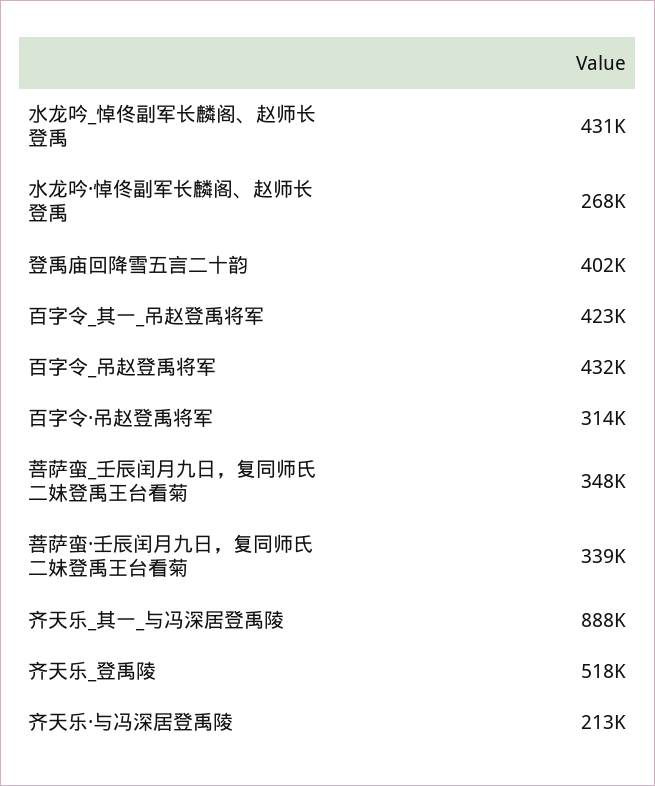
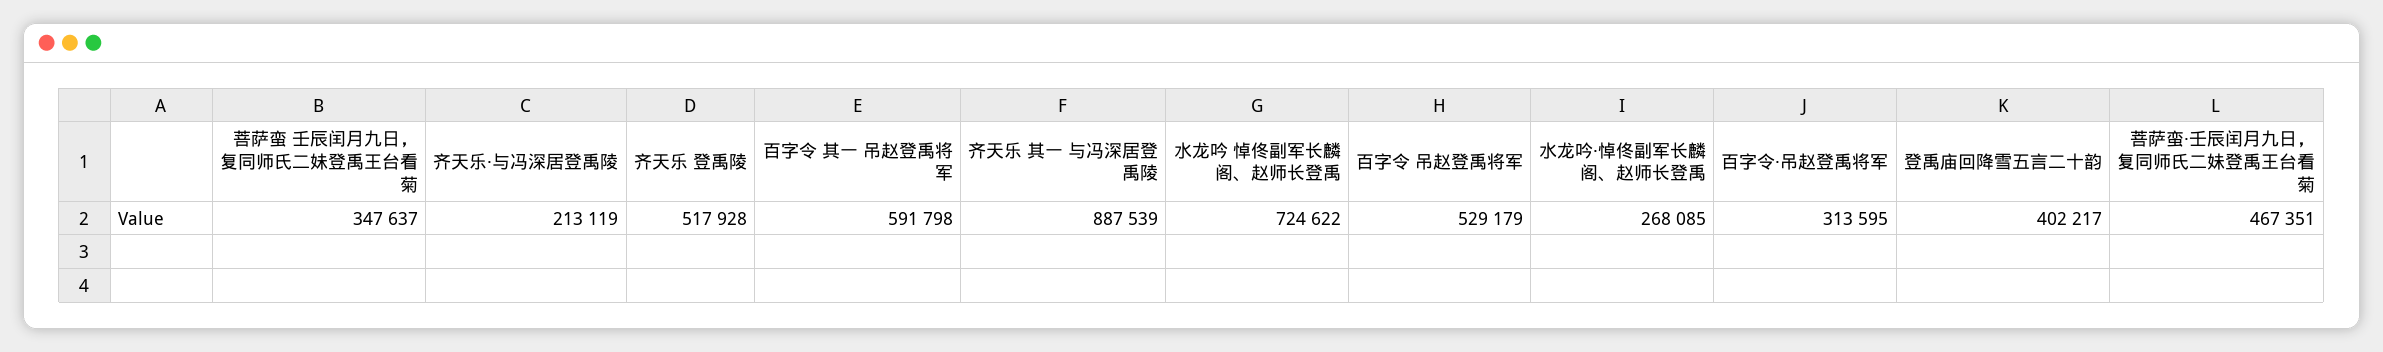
  {
-   "水龙吟_悼佟副军长麟阁、赵师长登禹": 431000,
+   "水龙吟_悼佟副军长麟阁、赵师长登禹": 724622,
    "水龙吟·悼佟副军长麟阁、赵师长登禹": 268085,
    "登禹庙回降雪五言二十韵": 402217,
-   "百字令_其一_吊赵登禹将军": 423000,
+   "百字令_其一_吊赵登禹将军": 591798,
-   "百字令_吊赵登禹将军": 432000,
+   "百字令_吊赵登禹将军": 529179,
    "百字令·吊赵登禹将军": 313595,
    "菩萨蛮_壬辰闰月九日，复同师氏二妹登禹王台看菊": 347637,
-   "菩萨蛮·壬辰闰月九日，复同师氏二妹登禹王台看菊": 339000,
+   "菩萨蛮·壬辰闰月九日，复同师氏二妹登禹王台看菊": 467351,
    "齐天乐_其一_与冯深居登禹陵": 887539,
    "齐天乐_登禹陵": 517928,
    "齐天乐·与冯深居登禹陵": 213119
  }

